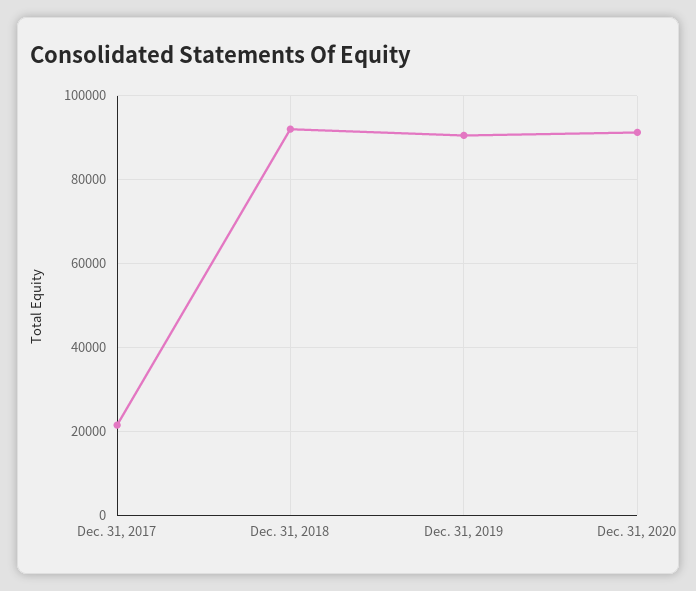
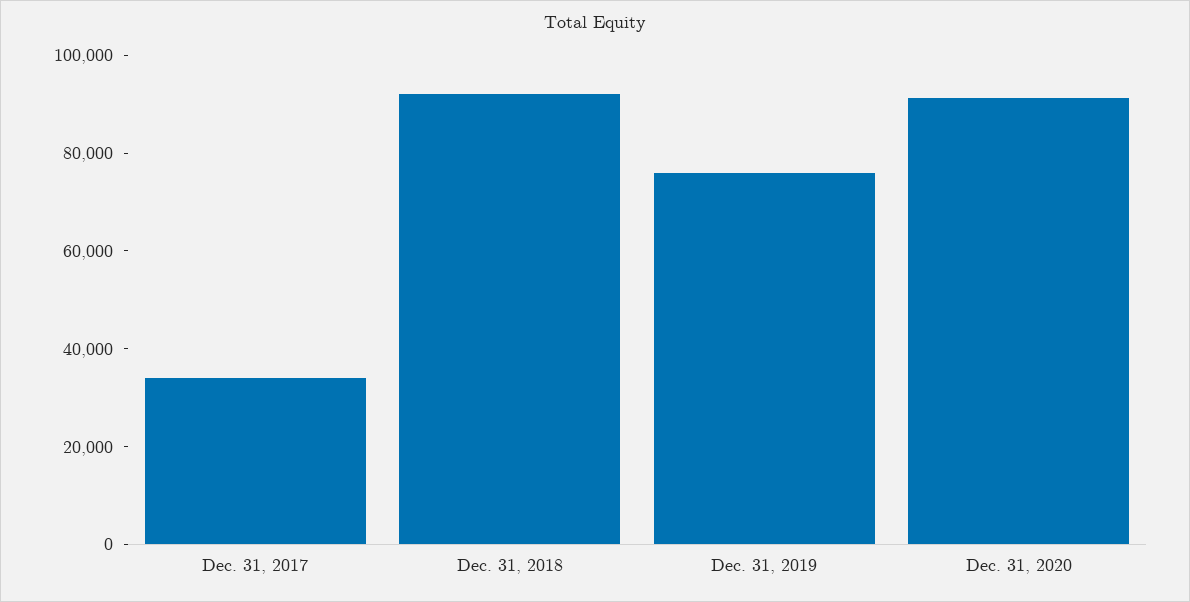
  {
-   "Dec. 31, 2017": 22000,
+   "Dec. 31, 2017": 35000,
    "Dec. 31, 2018": 92000,
-   "Dec. 31, 2019": 90000,
+   "Dec. 31, 2019": 75000,
    "Dec. 31, 2020": 92000
  }

